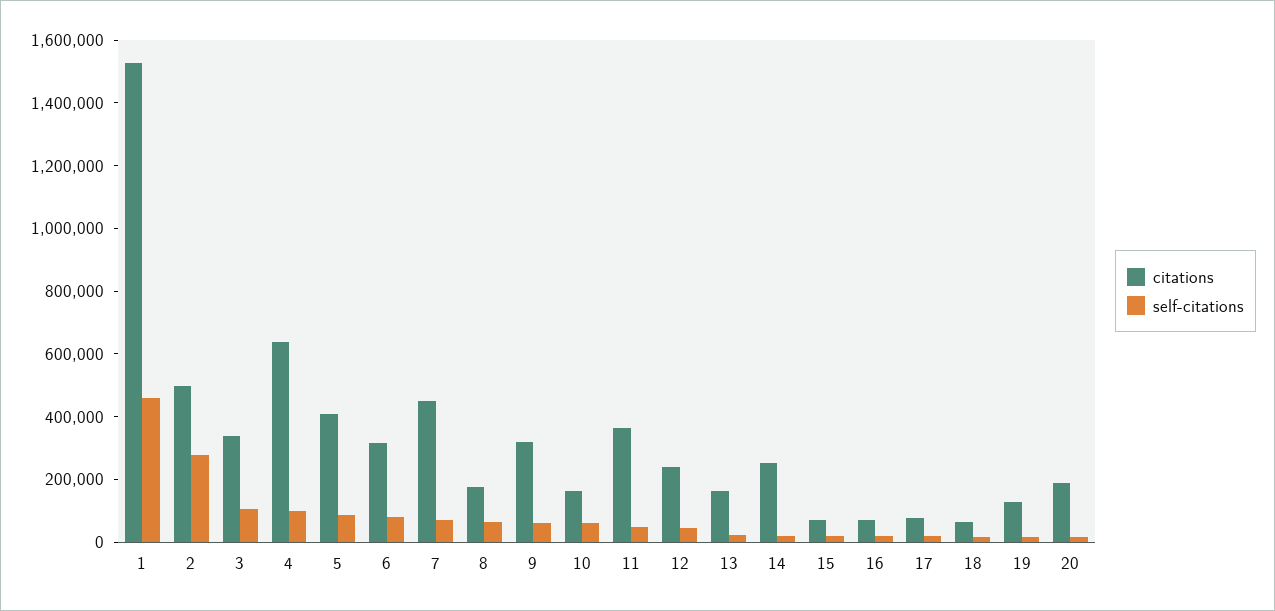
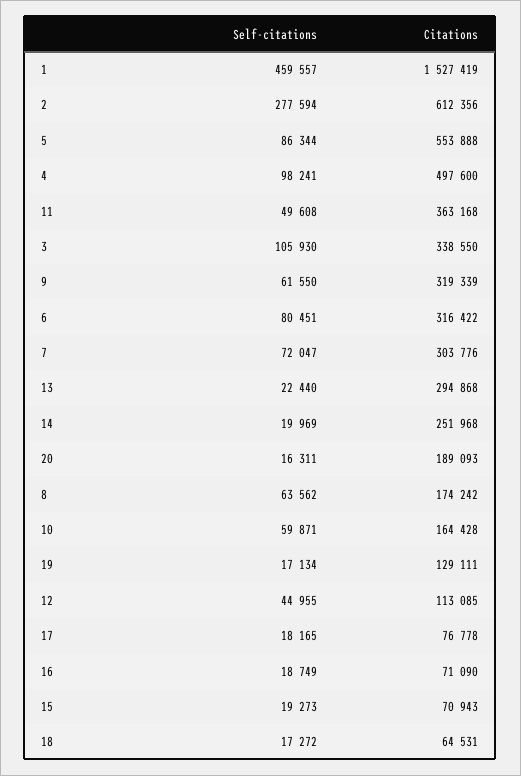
  {
    "citations": {
      "1": 1527419,
-     "2": 500000,
+     "2": 612356,
      "3": 338550,
-     "4": 650000,
+     "4": 497600,
-     "5": 400000,
+     "5": 553888,
      "6": 316422,
-     "7": 450000,
+     "7": 303776,
      "8": 174242,
      "9": 319339,
      "10": 164428,
      "11": 363168,
-     "12": 250000,
+     "12": 113085,
-     "13": 150000,
+     "13": 294868,
      "14": 251968,
      "15": 70943,
      "16": 71090,
      "17": 76778,
      "18": 64531,
      "19": 129111,
      "20": 189093
    },
    "self-citations": {
      "1": 459557,
      "2": 277594,
      "3": 105930,
      "4": 98241,
      "5": 86344,
      "6": 80451,
      "7": 72047,
      "8": 63562,
      "9": 61550,
      "10": 59871,
      "11": 49608,
      "12": 44955,
      "13": 22440,
      "14": 19969,
      "15": 19273,
      "16": 18749,
      "17": 18165,
      "18": 17272,
      "19": 17134,
      "20": 16311
    }
  }

